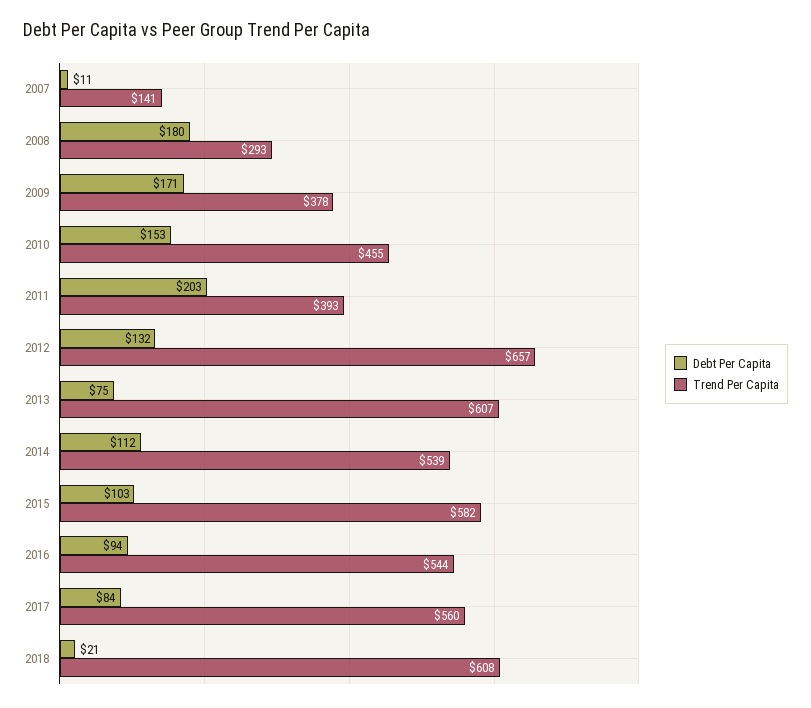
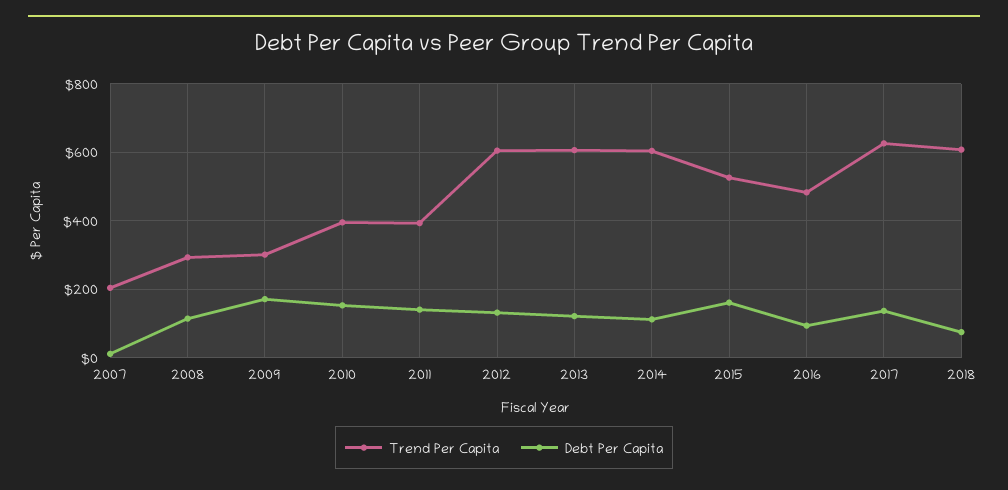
  {
    "Debt Per Capita": {
      "2007": 11,
-     "2008": 180,
+     "2008": 120,
      "2009": 171,
      "2010": 153,
-     "2011": 203,
+     "2011": 140,
      "2012": 132,
-     "2013": 75,
+     "2013": 120,
      "2014": 112,
-     "2015": 103,
+     "2015": 160,
      "2016": 94,
-     "2017": 84,
+     "2017": 140,
-     "2018": 21
+     "2018": 80
    },
    "Trend Per Capita": {
-     "2007": 141,
+     "2007": 200,
      "2008": 293,
-     "2009": 378,
+     "2009": 300,
-     "2010": 455,
+     "2010": 400,
      "2011": 393,
-     "2012": 657,
+     "2012": 600,
      "2013": 607,
-     "2014": 539,
+     "2014": 600,
-     "2015": 582,
+     "2015": 520,
-     "2016": 544,
+     "2016": 480,
-     "2017": 560,
+     "2017": 620,
      "2018": 608
    }
  }

